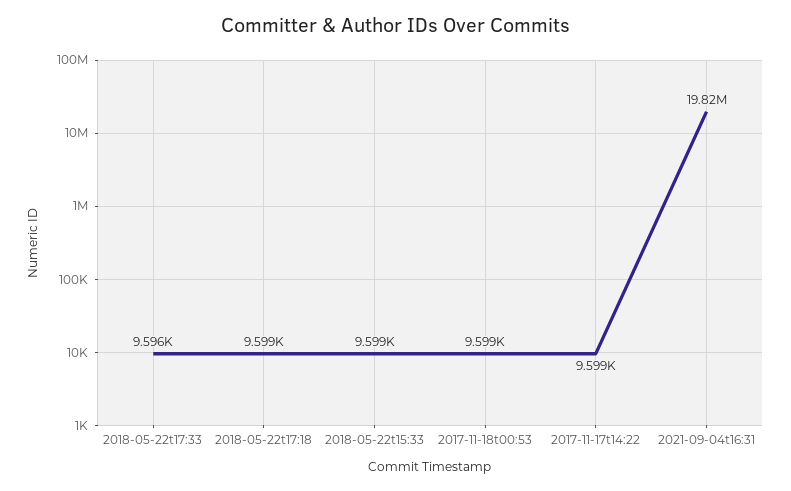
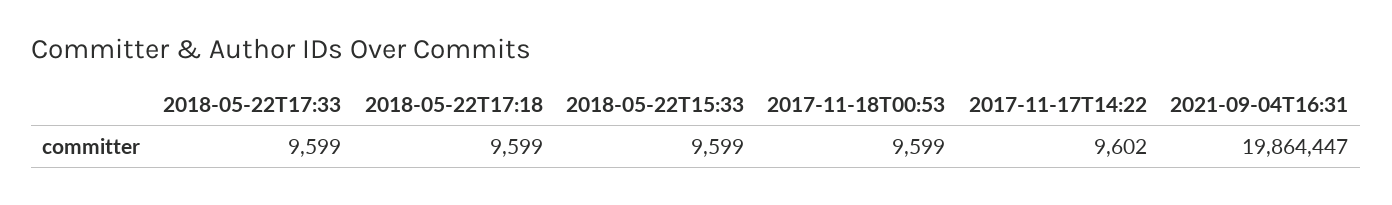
  {
-   "2018-05-22t17:33": 9596,
+   "2018-05-22t17:33": 9599,
    "2018-05-22t17:18": 9599,
    "2018-05-22t15:33": 9599,
    "2017-11-18t00:53": 9599,
-   "2017-11-17t14:22": 9599,
+   "2017-11-17t14:22": 9602,
-   "2021-09-04t16:31": 19820000
+   "2021-09-04t16:31": 19864447
  }

